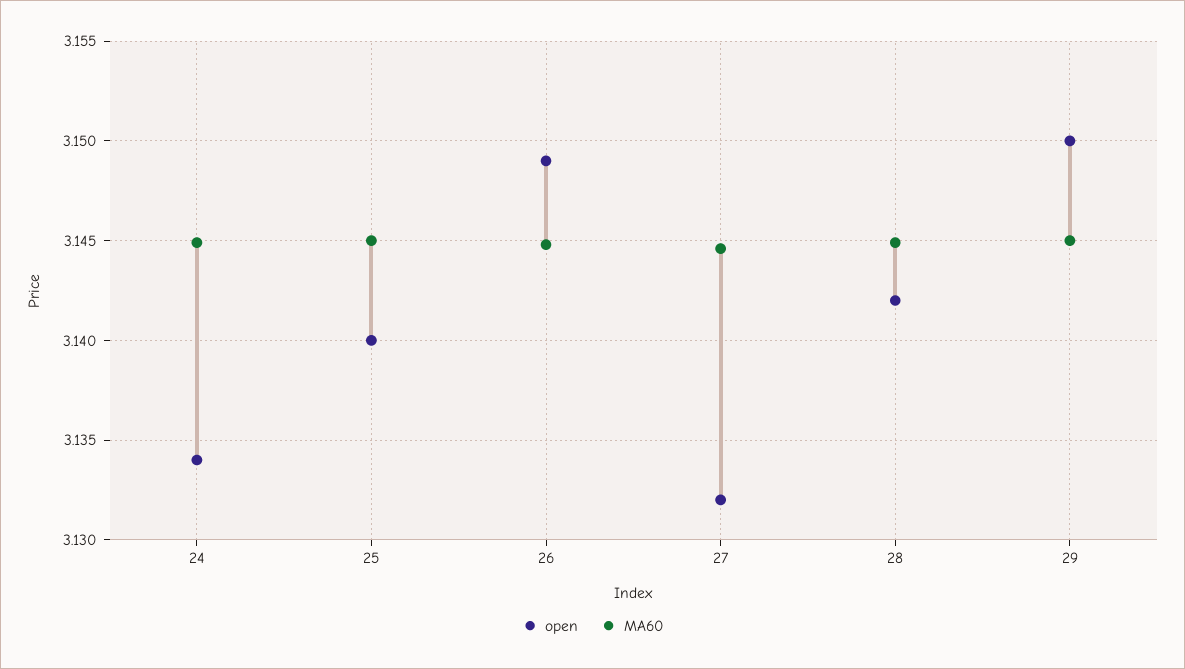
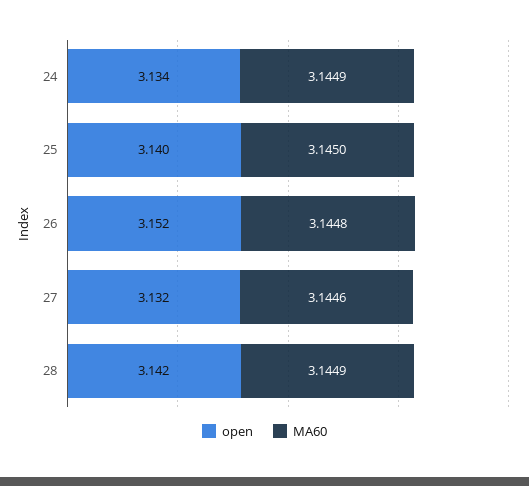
  {
    "open": {
      "24": 3.134,
      "25": 3.14,
-     "26": 3.149,
+     "26": 3.152,
      "27": 3.132,
-     "28": 3.142,
+     "28": 3.142
-     "29": 3.15
    },
    "MA60": {
      "24": 3.1449,
      "25": 3.145,
      "26": 3.1448,
      "27": 3.1446,
-     "28": 3.1449,
+     "28": 3.1449
-     "29": 3.145
    }
  }

